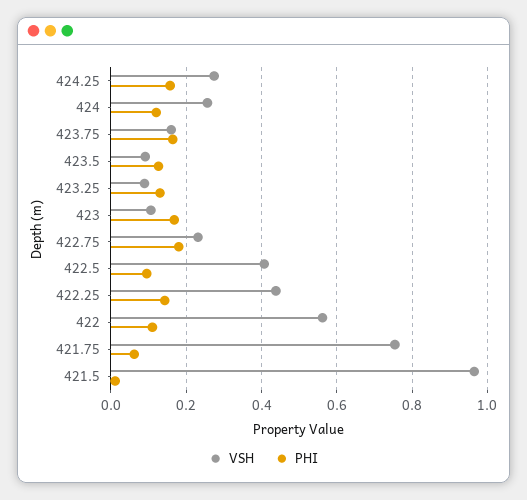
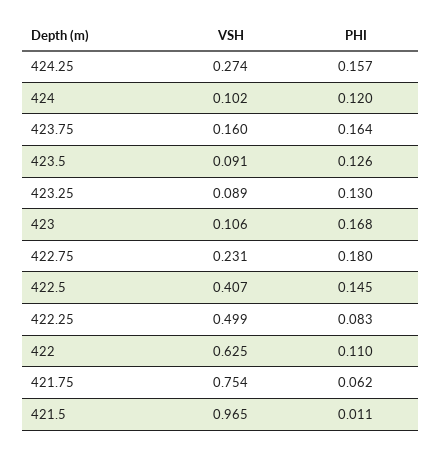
  {
    "VSH": {
      "424.25": 0.274,
-     "424": 0.26,
+     "424": 0.102,
      "423.75": 0.16,
      "423.5": 0.091,
      "423.25": 0.089,
      "423": 0.106,
      "422.75": 0.231,
      "422.5": 0.407,
-     "422.25": 0.44,
+     "422.25": 0.499,
-     "422": 0.56,
+     "422": 0.625,
      "421.75": 0.754,
      "421.5": 0.965
    },
    "PHI": {
      "424.25": 0.157,
      "424": 0.12,
      "423.75": 0.164,
      "423.5": 0.126,
      "423.25": 0.13,
      "423": 0.168,
      "422.75": 0.18,
-     "422.5": 0.1,
+     "422.5": 0.145,
-     "422.25": 0.14,
+     "422.25": 0.083,
      "422": 0.11,
      "421.75": 0.062,
      "421.5": 0.011
    }
  }

